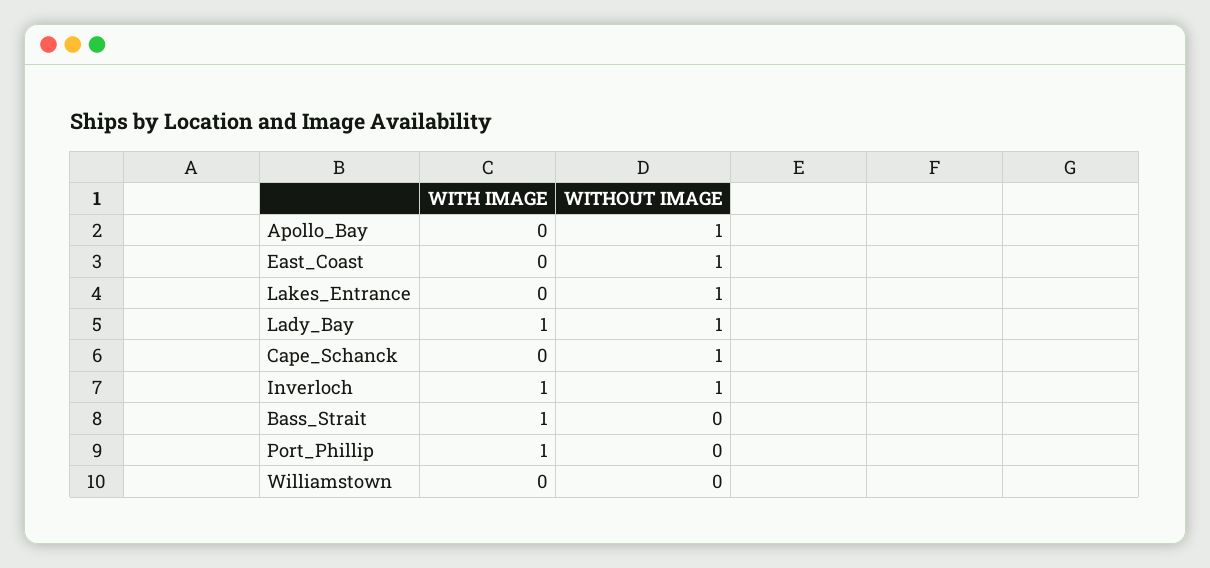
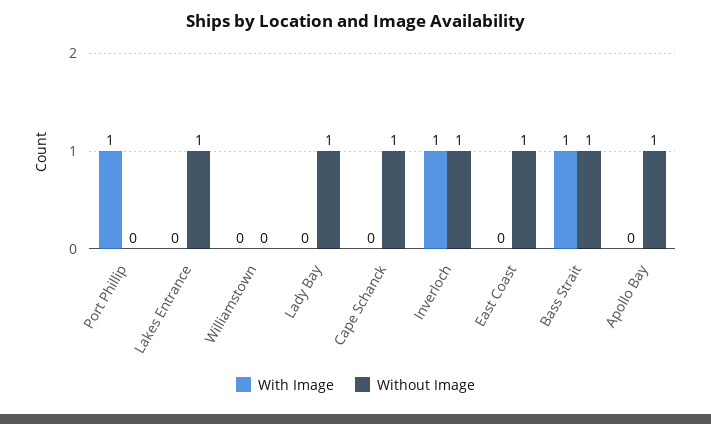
  {
    "WITH IMAGE": {
      "Apollo_Bay": 0,
      "East_Coast": 0,
      "Lakes_Entrance": 0,
-     "Lady_Bay": 1,
+     "Lady_Bay": 0,
      "Cape_Schanck": 0,
      "Inverloch": 1,
      "Bass_Strait": 1,
      "Port_Phillip": 1,
      "Williamstown": 0
    },
    "WITHOUT IMAGE": {
      "Apollo_Bay": 1,
      "East_Coast": 1,
      "Lakes_Entrance": 1,
      "Lady_Bay": 1,
      "Cape_Schanck": 1,
      "Inverloch": 1,
-     "Bass_Strait": 0,
+     "Bass_Strait": 1,
      "Port_Phillip": 0,
      "Williamstown": 0
    }
  }

